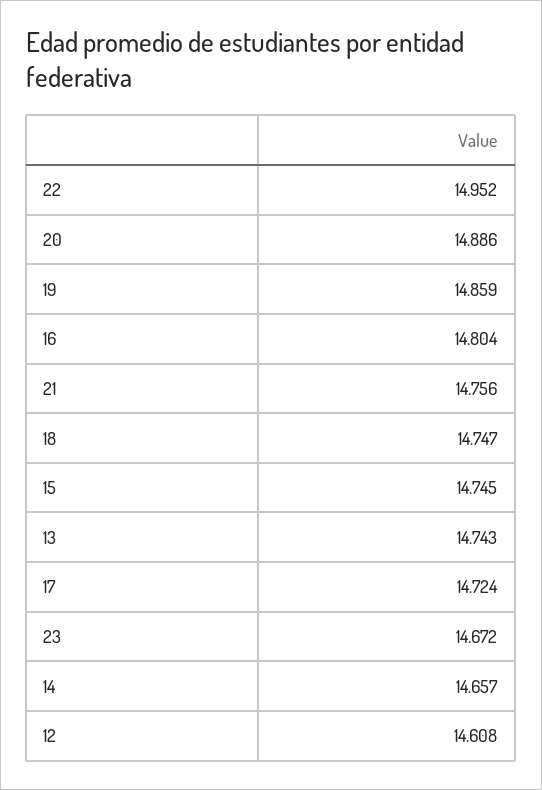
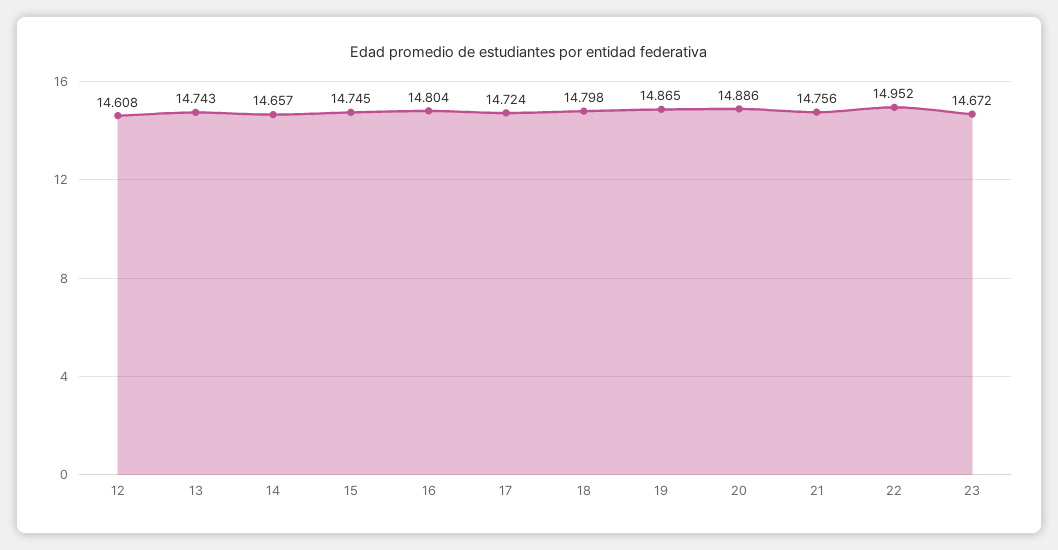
  {
    "22": 14.952,
    "20": 14.886,
-   "19": 14.859,
+   "19": 14.865,
    "16": 14.804,
    "21": 14.756,
-   "18": 14.747,
+   "18": 14.798,
    "15": 14.745,
    "13": 14.743,
    "17": 14.724,
    "23": 14.672,
    "14": 14.657,
    "12": 14.608
  }

